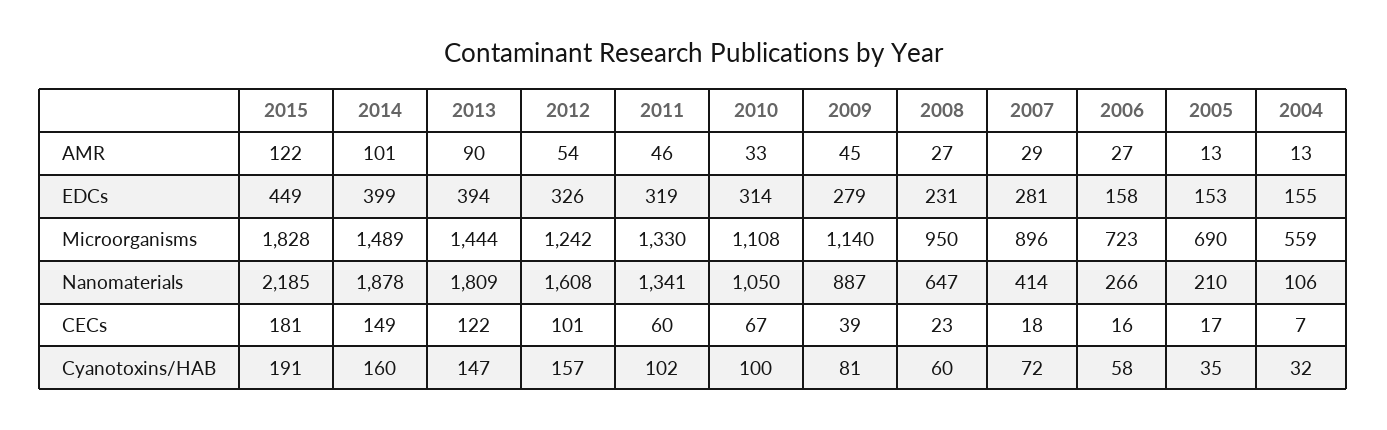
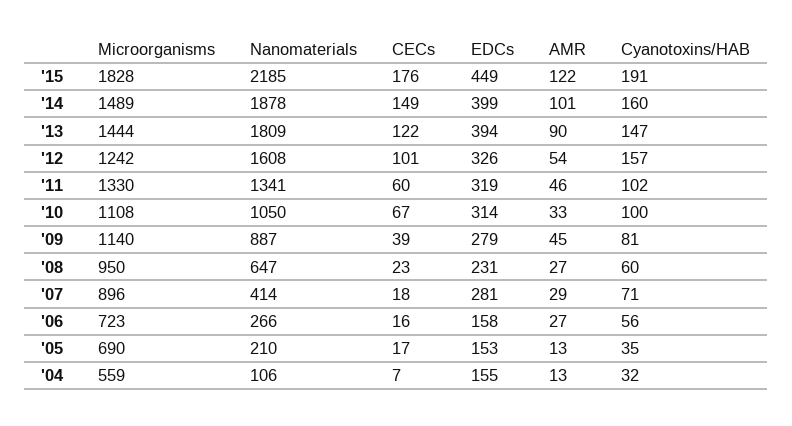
  {
    "2015": {
      "AMR": 122,
      "EDCs": 449,
      "Microorganisms": 1828,
      "Nanomaterials": 2185,
-     "CECs": 181,
+     "CECs": 176,
      "Cyanotoxins/HAB": 191
    },
    "2014": {
      "AMR": 101,
      "EDCs": 399,
      "Microorganisms": 1489,
      "Nanomaterials": 1878,
      "CECs": 149,
      "Cyanotoxins/HAB": 160
    },
    "2013": {
      "AMR": 90,
      "EDCs": 394,
      "Microorganisms": 1444,
      "Nanomaterials": 1809,
      "CECs": 122,
      "Cyanotoxins/HAB": 147
    },
    "2012": {
      "AMR": 54,
      "EDCs": 326,
      "Microorganisms": 1242,
      "Nanomaterials": 1608,
      "CECs": 101,
      "Cyanotoxins/HAB": 157
    },
    "2011": {
      "AMR": 46,
      "EDCs": 319,
      "Microorganisms": 1330,
      "Nanomaterials": 1341,
      "CECs": 60,
      "Cyanotoxins/HAB": 102
    },
    "2010": {
      "AMR": 33,
      "EDCs": 314,
      "Microorganisms": 1108,
      "Nanomaterials": 1050,
      "CECs": 67,
      "Cyanotoxins/HAB": 100
    },
    "2009": {
      "AMR": 45,
      "EDCs": 279,
      "Microorganisms": 1140,
      "Nanomaterials": 887,
      "CECs": 39,
      "Cyanotoxins/HAB": 81
    },
    "2008": {
      "AMR": 27,
      "EDCs": 231,
      "Microorganisms": 950,
      "Nanomaterials": 647,
      "CECs": 23,
      "Cyanotoxins/HAB": 60
    },
    "2007": {
      "AMR": 29,
      "EDCs": 281,
      "Microorganisms": 896,
      "Nanomaterials": 414,
      "CECs": 18,
-     "Cyanotoxins/HAB": 72
+     "Cyanotoxins/HAB": 71
    },
    "2006": {
      "AMR": 27,
      "EDCs": 158,
      "Microorganisms": 723,
      "Nanomaterials": 266,
      "CECs": 16,
-     "Cyanotoxins/HAB": 58
+     "Cyanotoxins/HAB": 56
    },
    "2005": {
      "AMR": 13,
      "EDCs": 153,
      "Microorganisms": 690,
      "Nanomaterials": 210,
      "CECs": 17,
      "Cyanotoxins/HAB": 35
    },
    "2004": {
      "AMR": 13,
      "EDCs": 155,
      "Microorganisms": 559,
      "Nanomaterials": 106,
      "CECs": 7,
      "Cyanotoxins/HAB": 32
    }
  }

